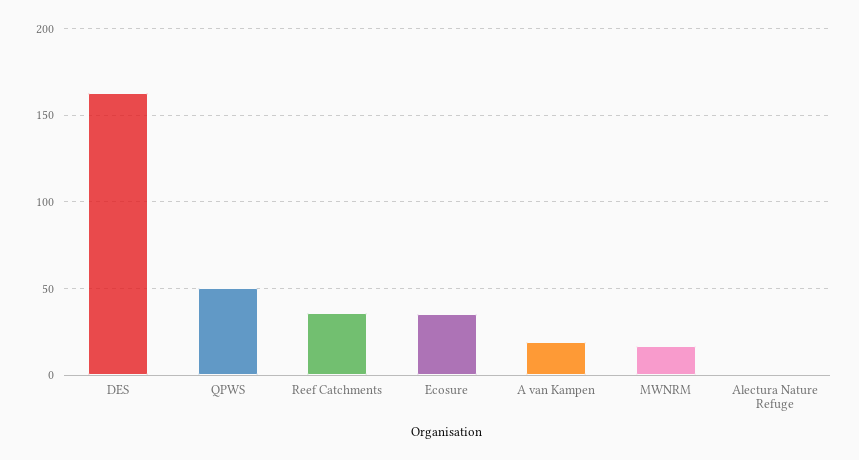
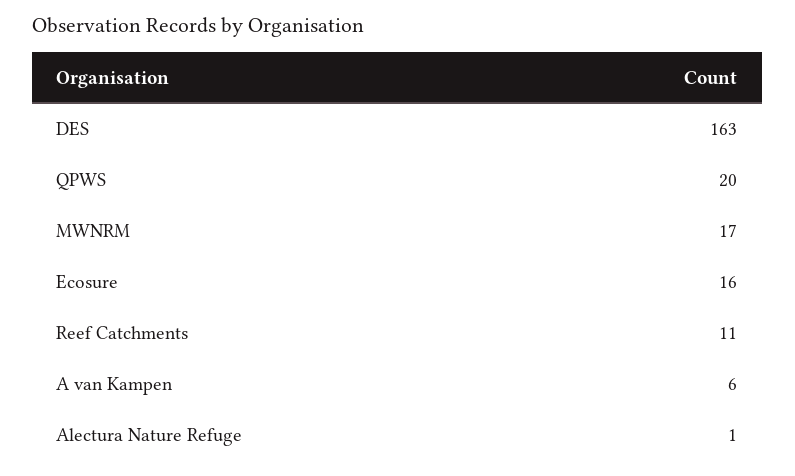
  {
    "DES": 163,
-   "QPWS": 50,
+   "QPWS": 20,
-   "Reef Catchments": 35,
+   "Reef Catchments": 11,
-   "Ecosure": 35,
+   "Ecosure": 16,
-   "A van Kampen": 20,
+   "A van Kampen": 6,
    "MWNRM": 17,
    "Alectura Nature Refuge": 1
  }

